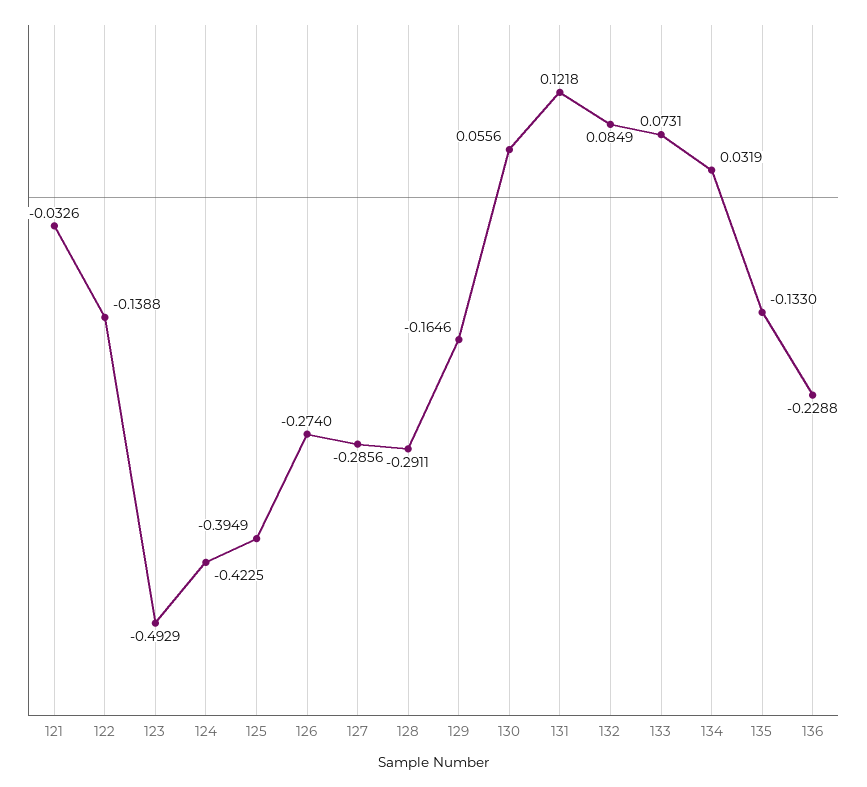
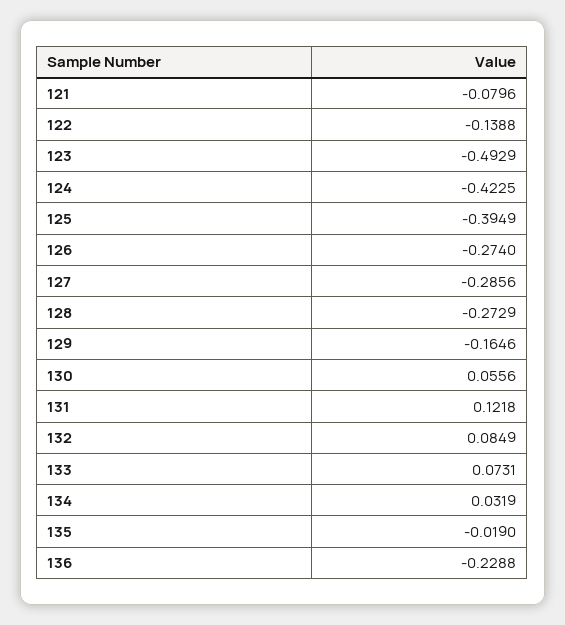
  {
-   "121": -0.0326,
+   "121": -0.0796,
    "122": -0.1388,
    "123": -0.4929,
    "124": -0.4225,
    "125": -0.3949,
    "126": -0.274,
    "127": -0.2856,
-   "128": -0.2911,
+   "128": -0.2729,
    "129": -0.1646,
    "130": 0.0556,
    "131": 0.1218,
    "132": 0.0849,
    "133": 0.0731,
    "134": 0.0319,
-   "135": -0.133,
+   "135": -0.019,
    "136": -0.2288
  }

